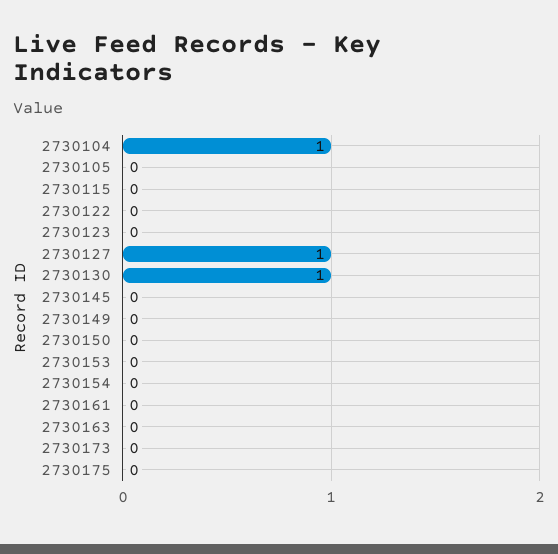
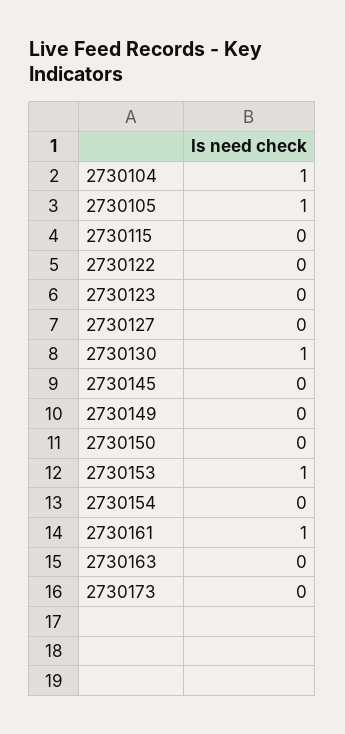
  {
    "2730104": 1,
-   "2730105": 0,
+   "2730105": 1,
    "2730115": 0,
    "2730122": 0,
    "2730123": 0,
-   "2730127": 1,
+   "2730127": 0,
    "2730130": 1,
    "2730145": 0,
    "2730149": 0,
    "2730150": 0,
-   "2730153": 0,
+   "2730153": 1,
    "2730154": 0,
-   "2730161": 0,
+   "2730161": 1,
    "2730163": 0,
-   "2730173": 0,
+   "2730173": 0
-   "2730175": 0
  }

